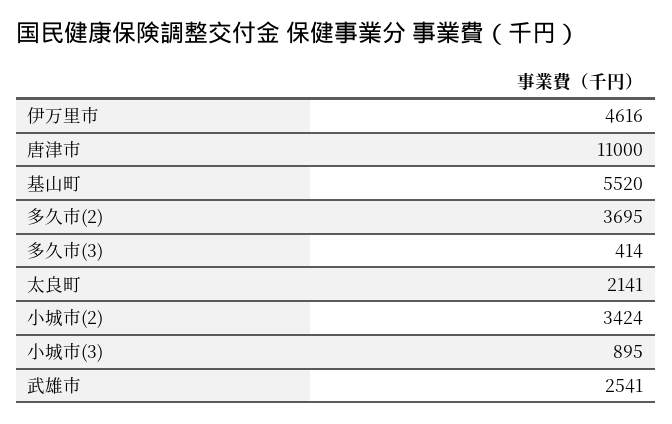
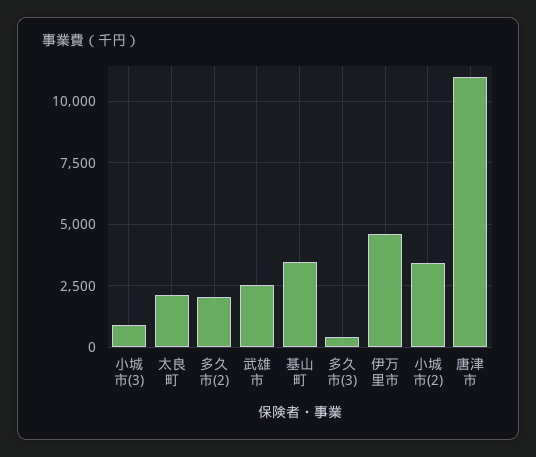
  {
    "伊万里市": 4616,
    "唐津市": 11000,
-   "基山町": 5520,
+   "基山町": 3500,
-   "多久市(2)": 3695,
+   "多久市(2)": 2000,
    "多久市(3)": 414,
    "太良町": 2141,
    "小城市(2)": 3424,
    "小城市(3)": 895,
    "武雄市": 2541
  }

